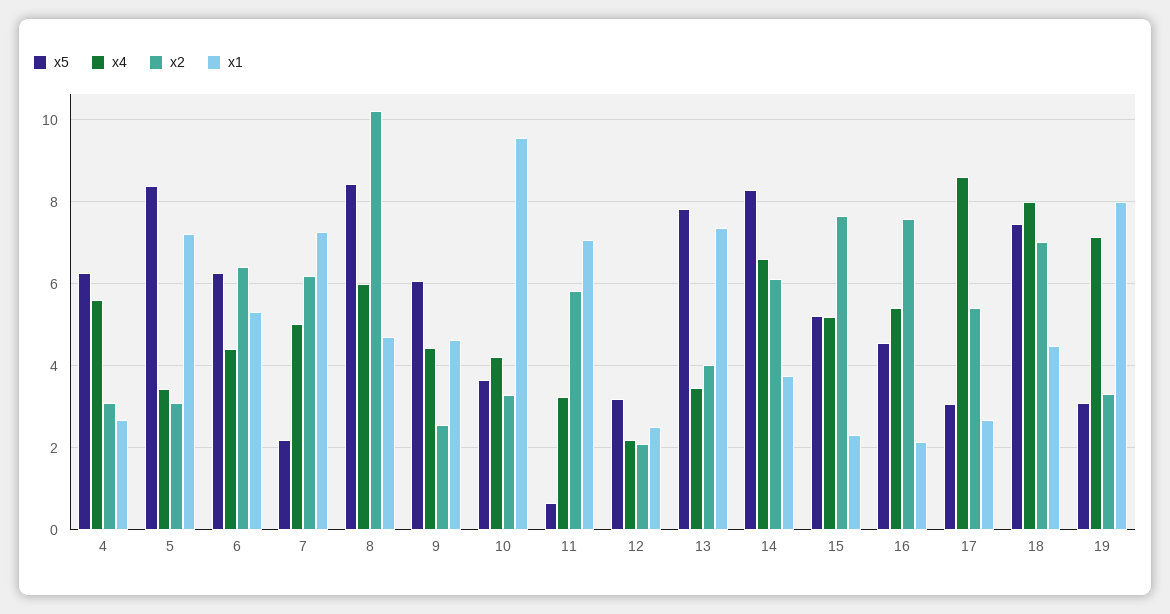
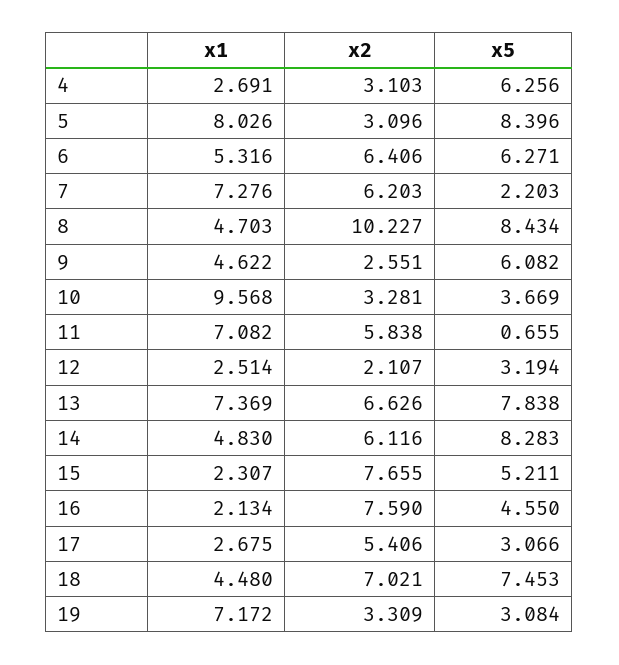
  {
    "x5": {
      "4": 6.256,
      "5": 8.396,
      "6": 6.271,
      "7": 2.203,
      "8": 8.434,
      "9": 6.082,
      "10": 3.669,
      "11": 0.655,
      "12": 3.194,
      "13": 7.838,
      "14": 8.283,
      "15": 5.211,
      "16": 4.55,
      "17": 3.066,
      "18": 7.453,
      "19": 3.084
    },
-   "x4": {
-     "4": 5.6,
-     "5": 3.4,
-     "6": 4.4,
-     "7": 5,
-     "8": 6,
-     "9": 4.4,
-     "10": 4.2,
-     "11": 3.2,
-     "12": 2.2,
-     "13": 3.4,
-     "14": 6.6,
-     "15": 5.2,
-     "16": 5.4,
-     "17": 8.6,
-     "18": 8,
-     "19": 7.2
-   },
    "x2": {
      "4": 3.103,
      "5": 3.096,
      "6": 6.406,
      "7": 6.203,
      "8": 10.227,
      "9": 2.551,
      "10": 3.281,
      "11": 5.838,
      "12": 2.107,
-     "13": 4,
+     "13": 6.626,
      "14": 6.116,
      "15": 7.655,
      "16": 7.59,
      "17": 5.406,
      "18": 7.021,
      "19": 3.309
    },
    "x1": {
      "4": 2.691,
-     "5": 7.2,
+     "5": 8.026,
      "6": 5.316,
      "7": 7.276,
      "8": 4.703,
      "9": 4.622,
      "10": 9.568,
      "11": 7.082,
      "12": 2.514,
      "13": 7.369,
-     "14": 3.8,
+     "14": 4.83,
      "15": 2.307,
      "16": 2.134,
      "17": 2.675,
      "18": 4.48,
-     "19": 8
+     "19": 7.172
    }
  }

